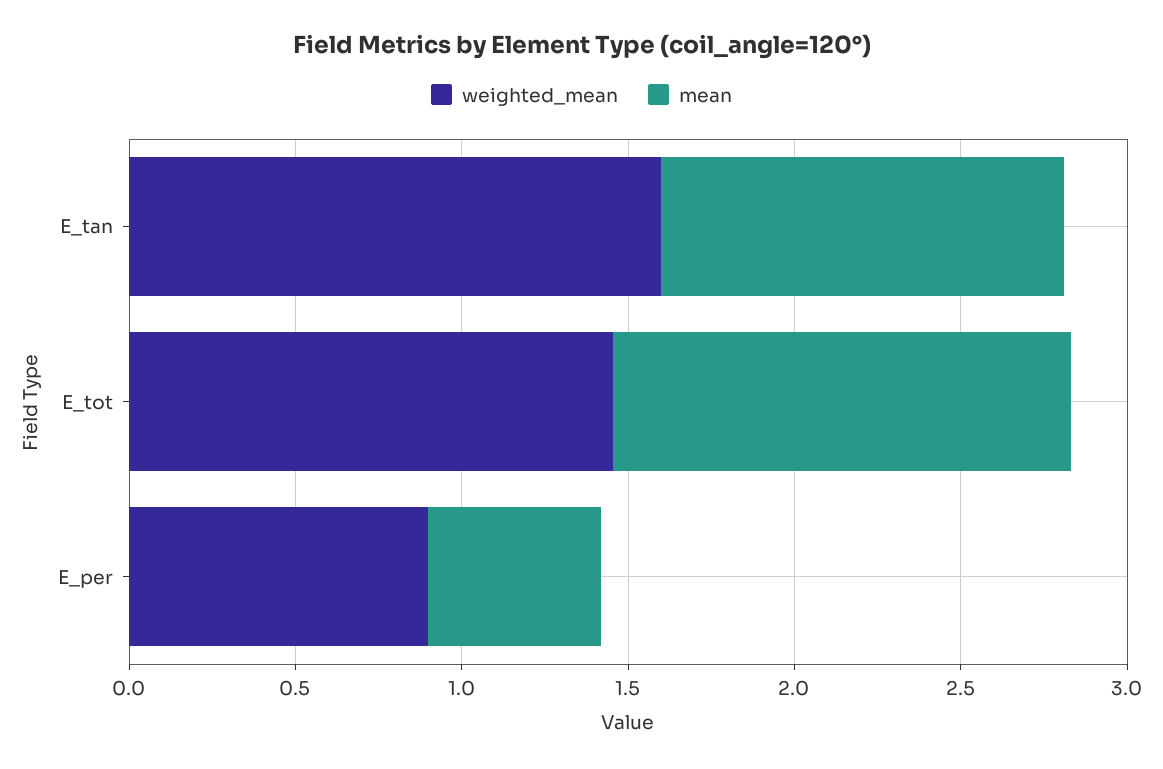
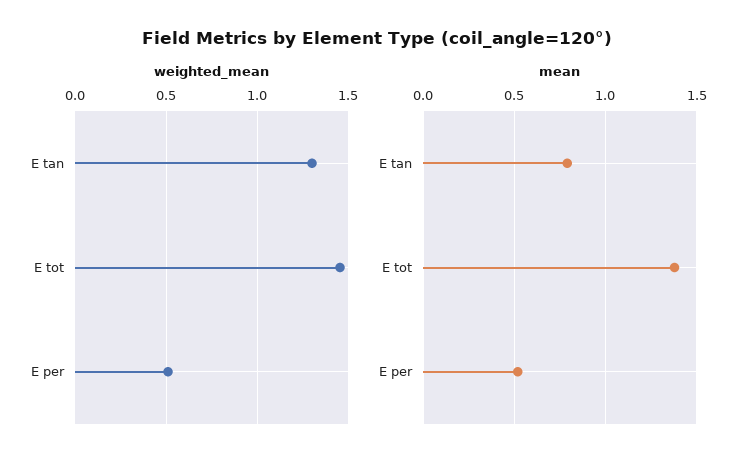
  {
    "weighted_mean": {
-     "E_tan": 1.6,
+     "E_tan": 1.3,
      "E_tot": 1.45,
-     "E_per": 0.9
+     "E_per": 0.5
    },
    "mean": {
-     "E_tan": 1.2,
+     "E_tan": 0.8,
      "E_tot": 1.4,
      "E_per": 0.5
    }
  }

